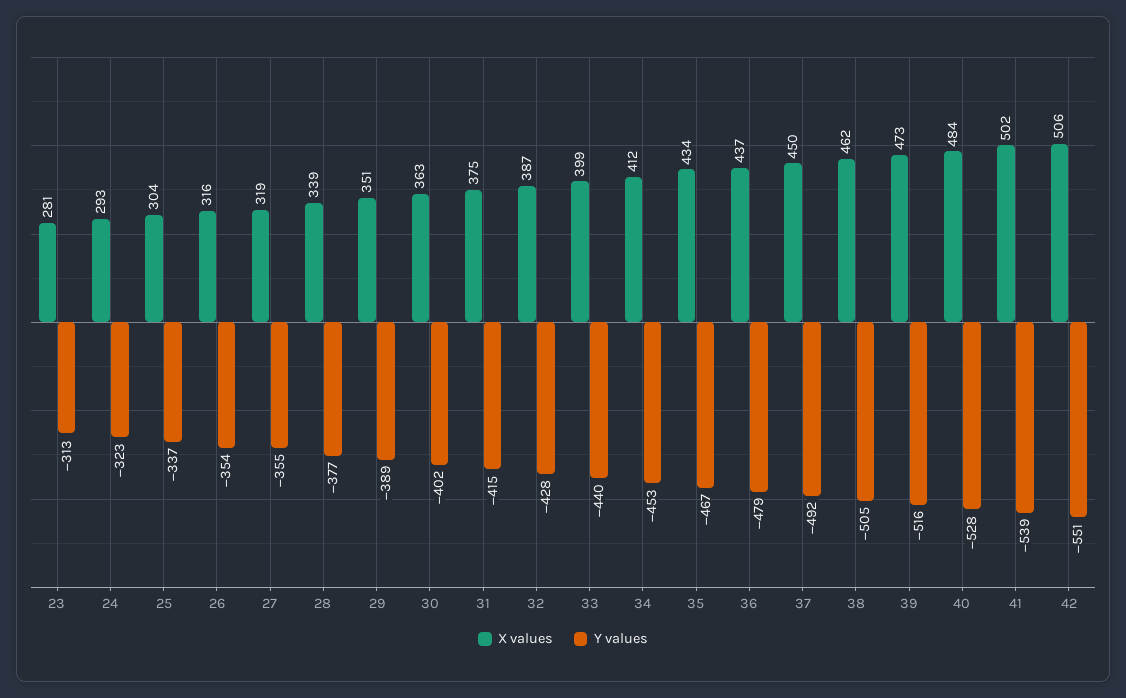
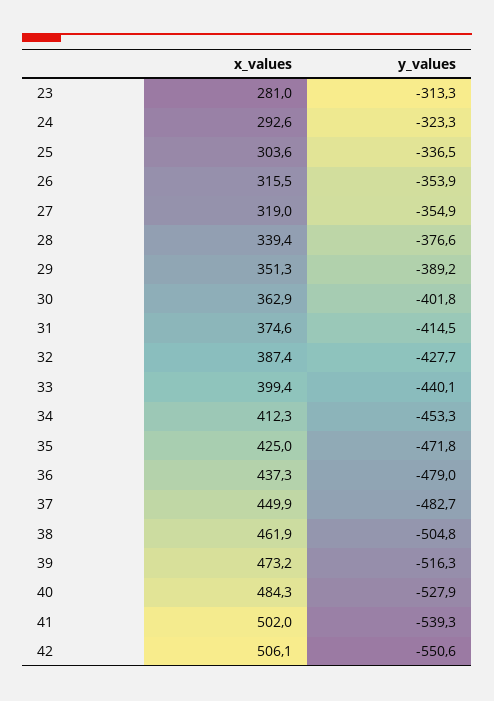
  {
    "X values": {
      "23": 281,
      "24": 292.6,
      "25": 303.6,
      "26": 315.5,
      "27": 319,
      "28": 339.4,
      "29": 351.3,
      "30": 362.9,
      "31": 374.6,
      "32": 387.4,
      "33": 399.4,
      "34": 412.3,
-     "35": 434,
+     "35": 425,
      "36": 437.3,
      "37": 449.9,
      "38": 461.9,
      "39": 473.2,
      "40": 484.3,
      "41": 502,
      "42": 506.1
    },
    "Y values": {
      "23": -313.3,
      "24": -323.3,
      "25": -336.5,
      "26": -353.9,
      "27": -354.9,
      "28": -376.6,
      "29": -389.2,
      "30": -401.8,
      "31": -414.5,
      "32": -427.7,
      "33": -440.1,
      "34": -453.3,
-     "35": -467,
+     "35": -471.8,
      "36": -479,
-     "37": -492,
+     "37": -482.7,
      "38": -504.8,
      "39": -516.3,
      "40": -527.9,
      "41": -539.3,
      "42": -550.6
    }
  }

